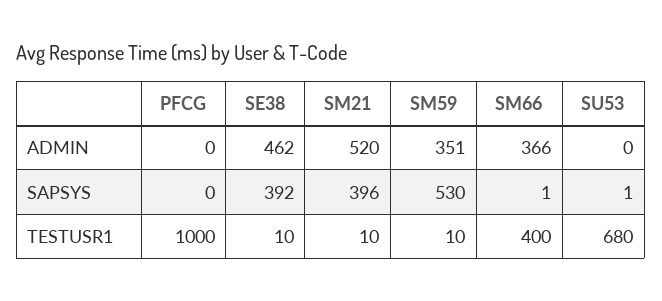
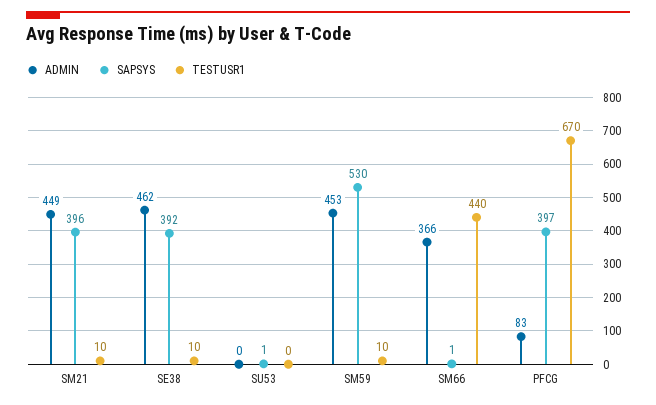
  {
    "ADMIN": {
-     "PFCG": 0,
+     "PFCG": 83,
      "SE38": 462,
-     "SM21": 520,
+     "SM21": 449,
-     "SM59": 351,
+     "SM59": 453,
      "SM66": 366,
      "SU53": 0
    },
    "SAPSYS": {
-     "PFCG": 0,
+     "PFCG": 397,
      "SE38": 392,
      "SM21": 396,
      "SM59": 530,
      "SM66": 1,
      "SU53": 1
    },
    "TESTUSR1": {
-     "PFCG": 1000,
+     "PFCG": 670,
      "SE38": 10,
      "SM21": 10,
      "SM59": 10,
-     "SM66": 400,
+     "SM66": 440,
-     "SU53": 680
+     "SU53": 0
    }
  }

